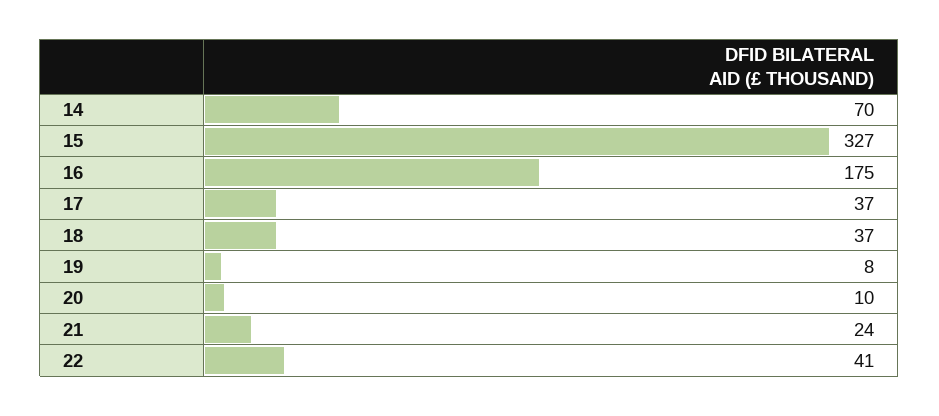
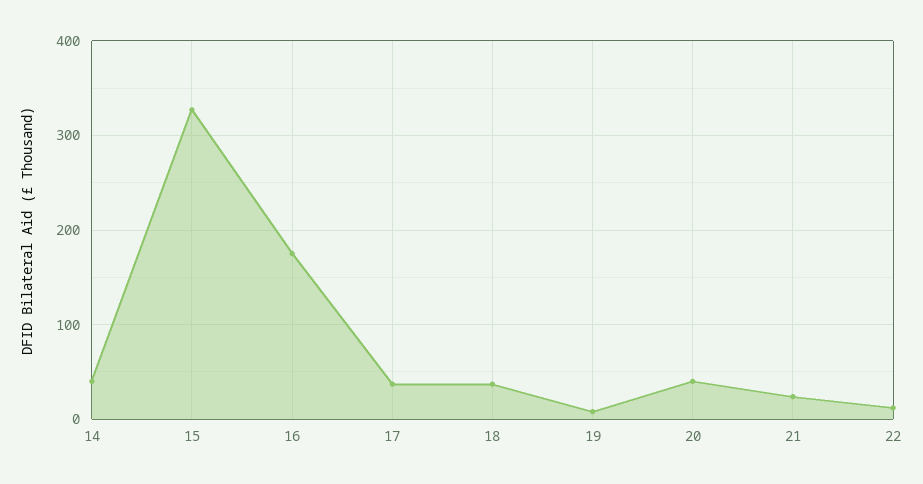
  {
-   "14": 70,
+   "14": 40,
    "15": 327,
    "16": 175,
    "17": 37,
    "18": 37,
    "19": 8,
-   "20": 10,
+   "20": 40,
    "21": 24,
-   "22": 41
+   "22": 10
  }

